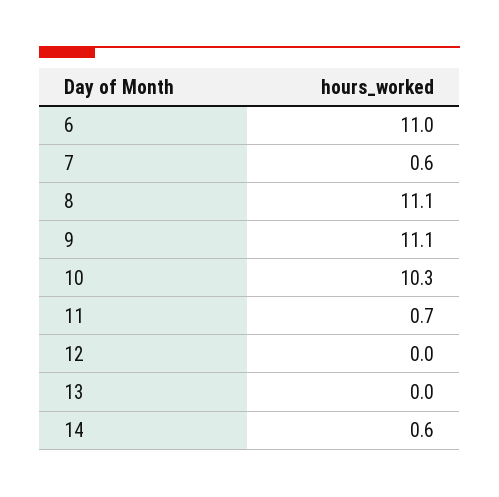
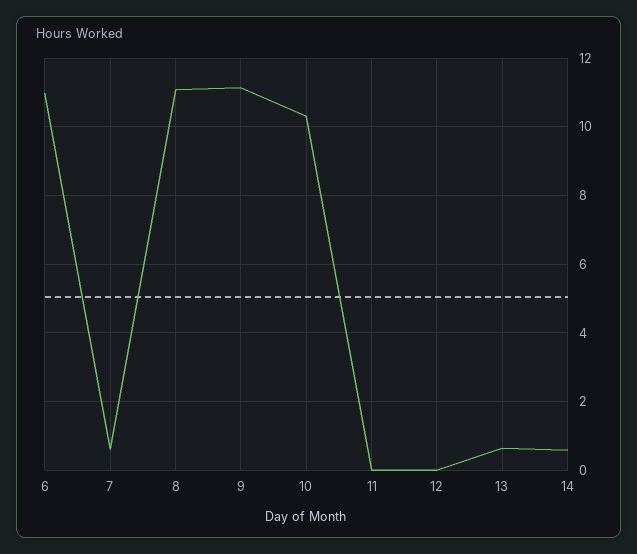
  {
    "6": 11,
    "7": 0.6,
    "8": 11.1,
    "9": 11.1,
    "10": 10.3,
-   "11": 0.7,
+   "11": 0,
    "12": 0,
-   "13": 0,
+   "13": 0.6,
    "14": 0.6
  }

